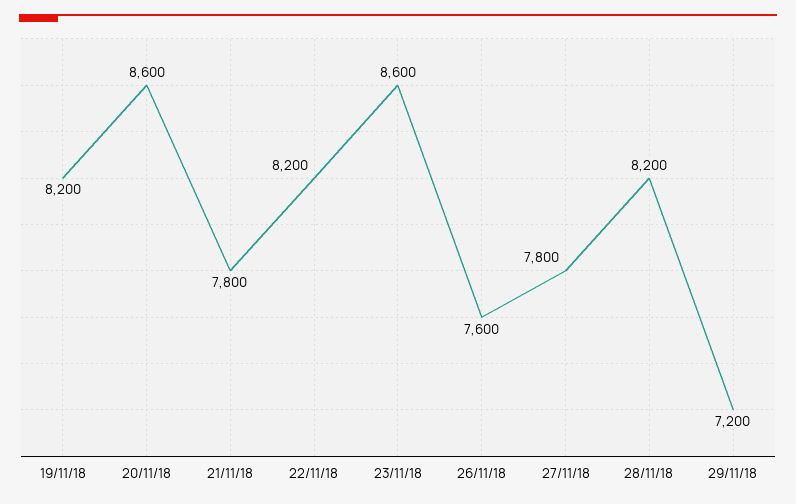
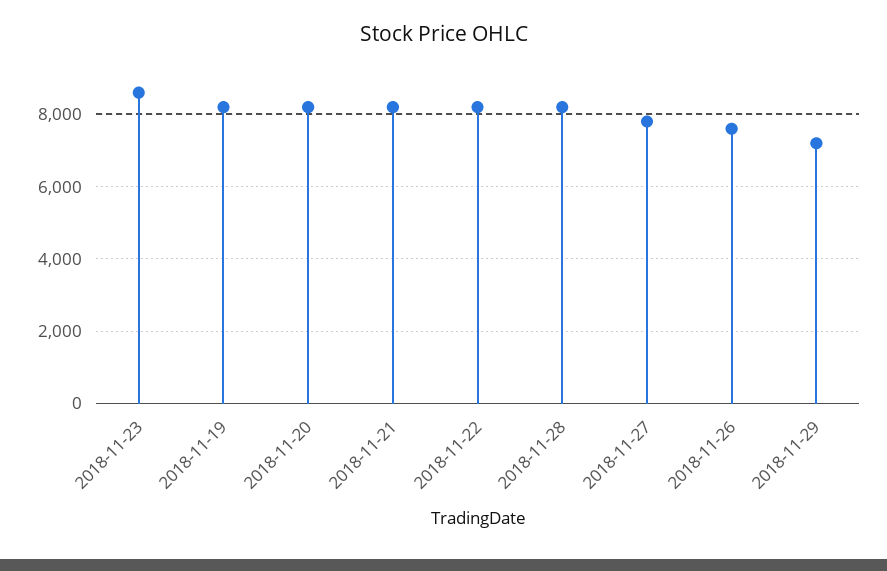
  {
    "19/11/18": 8200,
-   "20/11/18": 8600,
+   "20/11/18": 8200,
-   "21/11/18": 7800,
+   "21/11/18": 8200,
    "22/11/18": 8200,
    "23/11/18": 8600,
    "26/11/18": 7600,
    "27/11/18": 7800,
    "28/11/18": 8200,
    "29/11/18": 7200
  }

